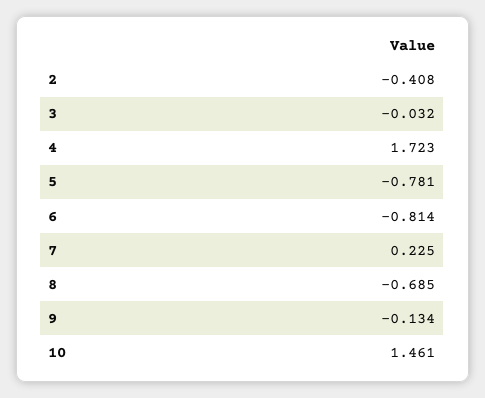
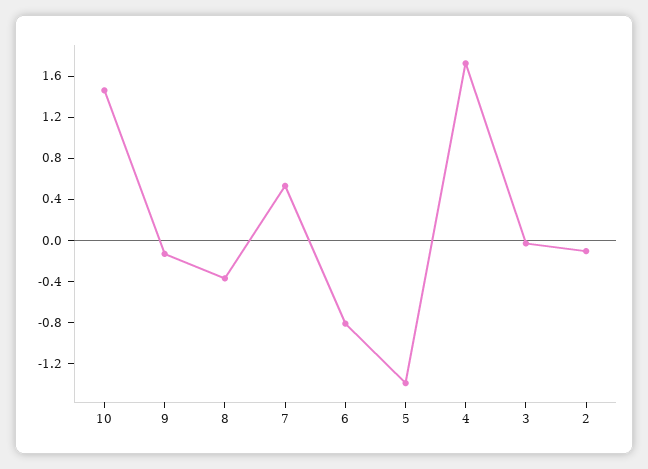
  {
-   "2": -0.408,
+   "2": -0.1,
    "3": -0.032,
    "4": 1.723,
-   "5": -0.781,
+   "5": -1.4,
    "6": -0.814,
-   "7": 0.225,
+   "7": 0.5,
-   "8": -0.685,
+   "8": -0.4,
    "9": -0.134,
    "10": 1.461
  }

